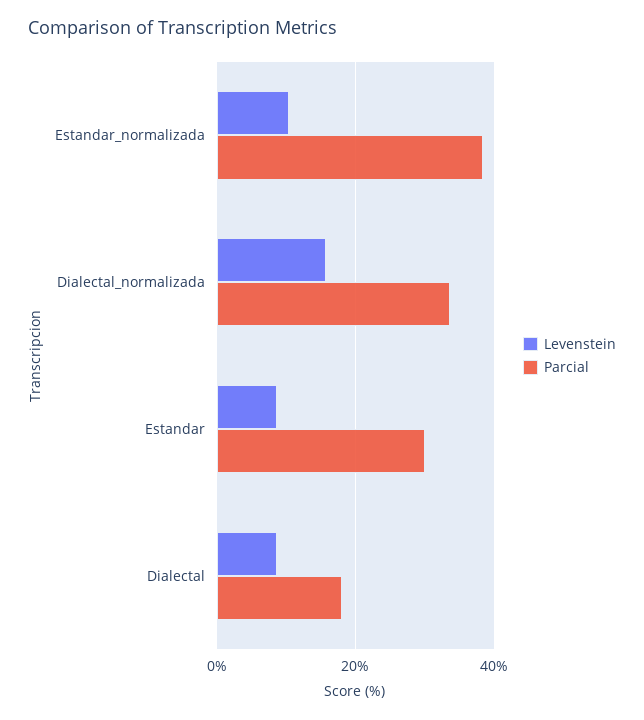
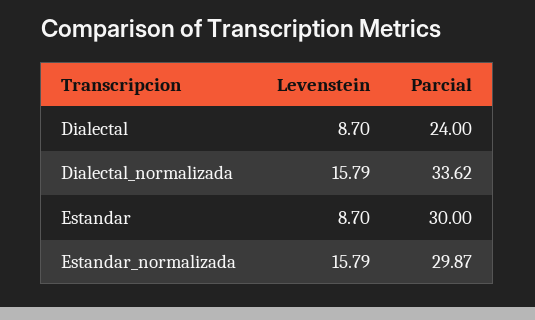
  {
    "Levenstein": {
-     "Estandar_normalizada": 10,
+     "Estandar_normalizada": 15.79,
      "Dialectal_normalizada": 15.79,
      "Estandar": 8.7,
      "Dialectal": 8.7
    },
    "Parcial": {
-     "Estandar_normalizada": 38,
+     "Estandar_normalizada": 29.87,
      "Dialectal_normalizada": 33.62,
      "Estandar": 30,
-     "Dialectal": 18
+     "Dialectal": 24
    }
  }

